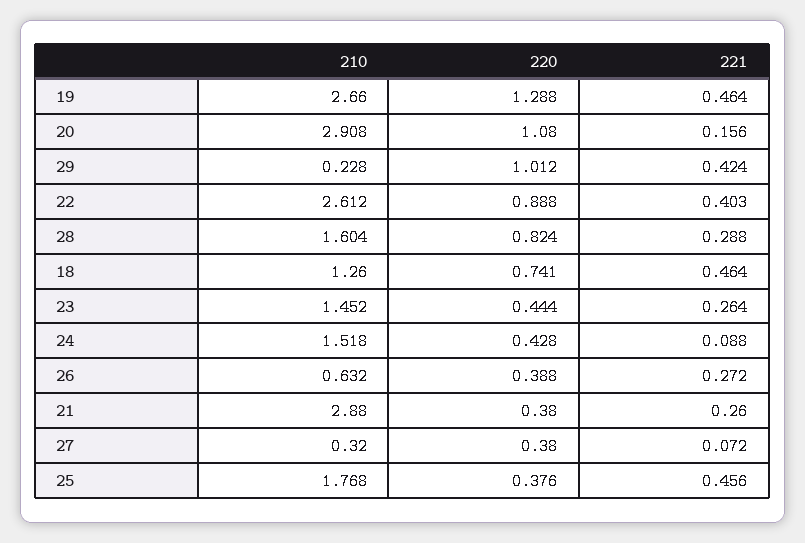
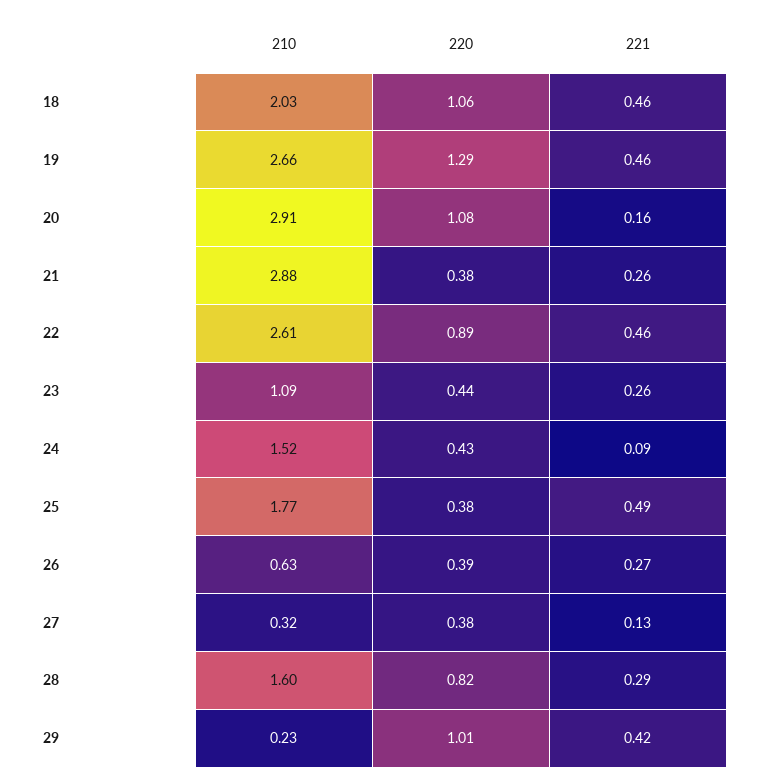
  {
    "210": {
      "19": 2.66,
      "20": 2.908,
      "29": 0.228,
      "22": 2.612,
      "28": 1.604,
-     "18": 1.26,
+     "18": 2.03,
-     "23": 1.452,
+     "23": 1.09,
      "24": 1.518,
      "26": 0.632,
      "21": 2.88,
      "27": 0.32,
      "25": 1.768
    },
    "220": {
      "19": 1.288,
      "20": 1.08,
      "29": 1.012,
      "22": 0.888,
      "28": 0.824,
-     "18": 0.741,
+     "18": 1.06,
      "23": 0.444,
      "24": 0.428,
      "26": 0.388,
      "21": 0.38,
      "27": 0.38,
      "25": 0.376
    },
    "221": {
      "19": 0.464,
      "20": 0.156,
      "29": 0.424,
-     "22": 0.403,
+     "22": 0.46,
      "28": 0.288,
      "18": 0.464,
      "23": 0.264,
      "24": 0.088,
      "26": 0.272,
      "21": 0.26,
-     "27": 0.072,
+     "27": 0.13,
-     "25": 0.456
+     "25": 0.49
    }
  }

